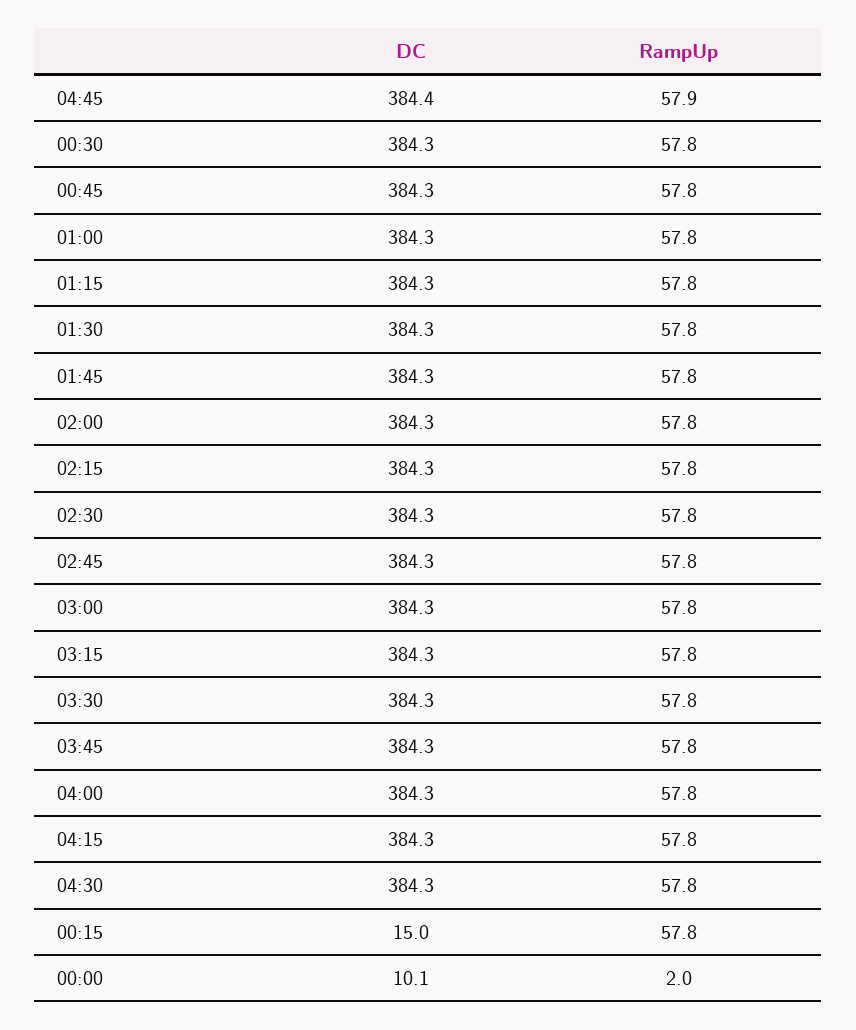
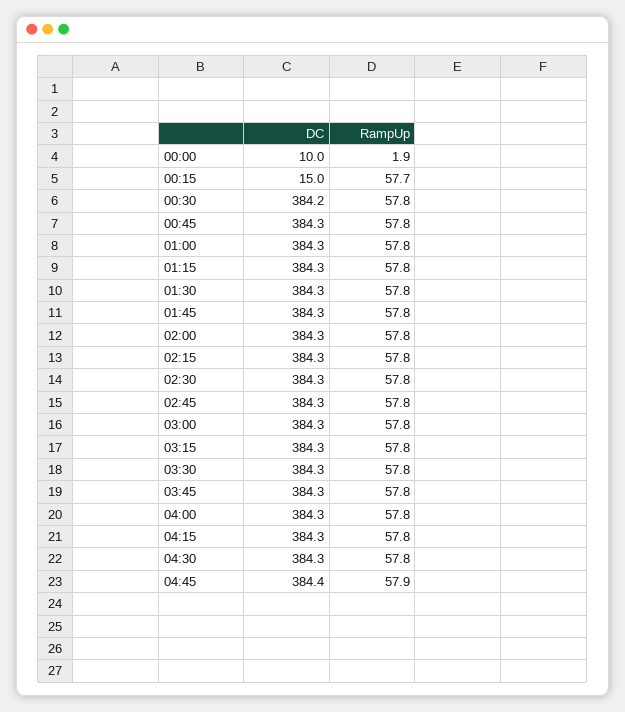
  {
    "DC": {
      "04:45": 384.4,
-     "00:30": 384.3,
+     "00:30": 384.2,
      "00:45": 384.3,
      "01:00": 384.3,
      "01:15": 384.3,
      "01:30": 384.3,
      "01:45": 384.3,
      "02:00": 384.3,
      "02:15": 384.3,
      "02:30": 384.3,
      "02:45": 384.3,
      "03:00": 384.3,
      "03:15": 384.3,
      "03:30": 384.3,
      "03:45": 384.3,
      "04:00": 384.3,
      "04:15": 384.3,
      "04:30": 384.3,
      "00:15": 15,
-     "00:00": 10.1
+     "00:00": 10
    },
    "RampUp": {
      "04:45": 57.9,
      "00:30": 57.8,
      "00:45": 57.8,
      "01:00": 57.8,
      "01:15": 57.8,
      "01:30": 57.8,
      "01:45": 57.8,
      "02:00": 57.8,
      "02:15": 57.8,
      "02:30": 57.8,
      "02:45": 57.8,
      "03:00": 57.8,
      "03:15": 57.8,
      "03:30": 57.8,
      "03:45": 57.8,
      "04:00": 57.8,
      "04:15": 57.8,
      "04:30": 57.8,
-     "00:15": 57.8,
+     "00:15": 57.7,
-     "00:00": 2
+     "00:00": 1.9
    }
  }

